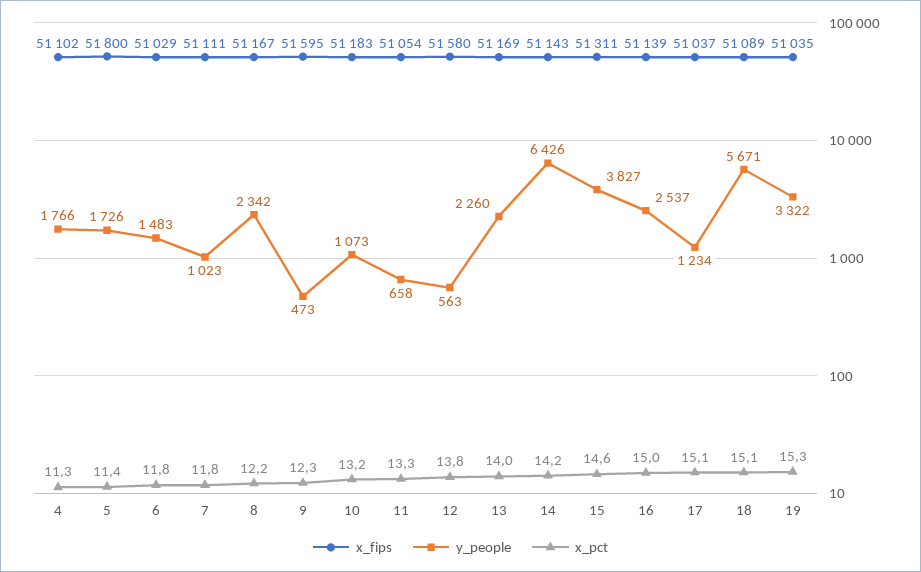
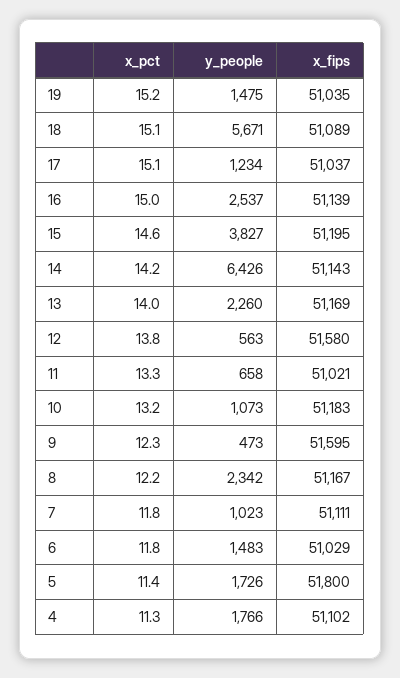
  {
    "x_fips": {
      "4": 51102,
      "5": 51800,
      "6": 51029,
      "7": 51111,
      "8": 51167,
      "9": 51595,
      "10": 51183,
-     "11": 51054,
+     "11": 51021,
      "12": 51580,
      "13": 51169,
      "14": 51143,
-     "15": 51311,
+     "15": 51195,
      "16": 51139,
      "17": 51037,
      "18": 51089,
      "19": 51035
    },
    "y_people": {
      "4": 1766,
      "5": 1726,
      "6": 1483,
      "7": 1023,
      "8": 2342,
      "9": 473,
      "10": 1073,
      "11": 658,
      "12": 563,
      "13": 2260,
      "14": 6426,
      "15": 3827,
      "16": 2537,
      "17": 1234,
      "18": 5671,
-     "19": 3322
+     "19": 1475
    },
    "x_pct": {
      "4": 11.3,
      "5": 11.4,
      "6": 11.8,
      "7": 11.8,
      "8": 12.2,
      "9": 12.3,
      "10": 13.2,
      "11": 13.3,
      "12": 13.8,
      "13": 14,
      "14": 14.2,
      "15": 14.6,
      "16": 15,
      "17": 15.1,
      "18": 15.1,
-     "19": 15.3
+     "19": 15.2
    }
  }

